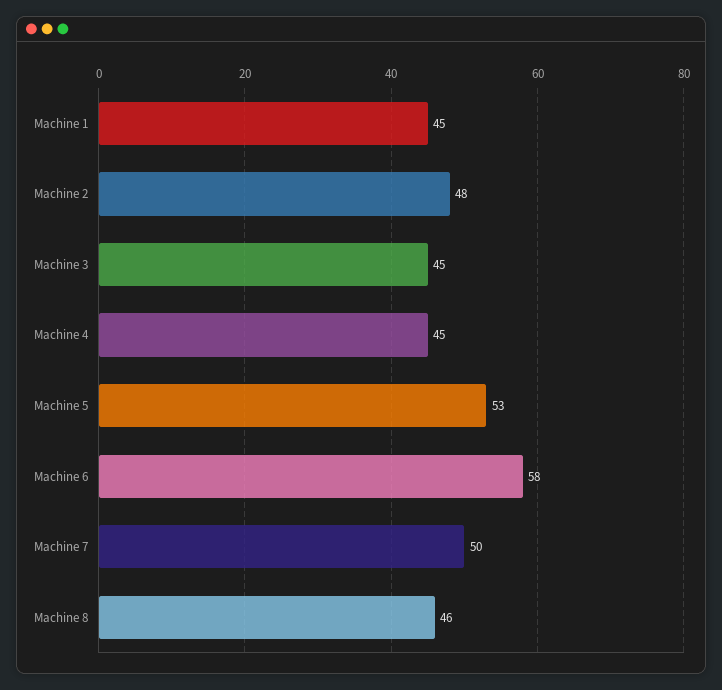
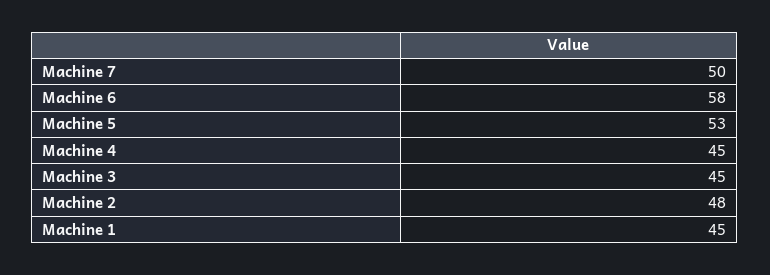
  {
    "Machine 1": 45,
    "Machine 2": 48,
    "Machine 3": 45,
    "Machine 4": 45,
    "Machine 5": 53,
    "Machine 6": 58,
-   "Machine 7": 50,
+   "Machine 7": 50
-   "Machine 8": 46
  }

